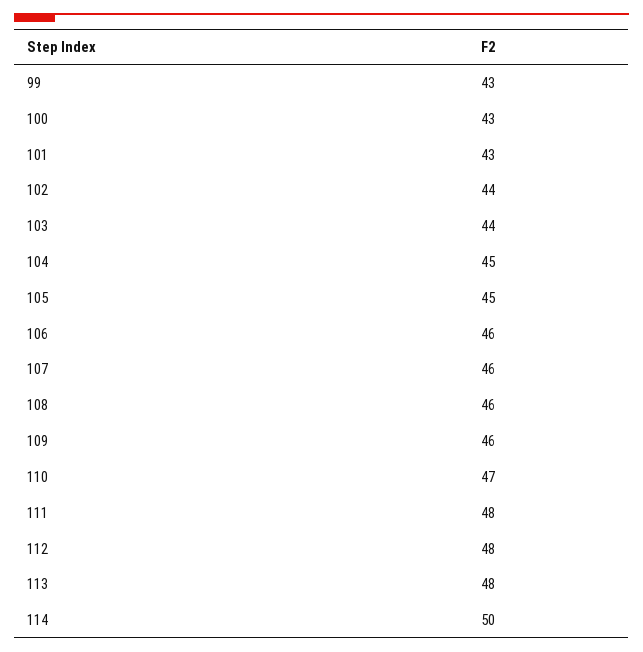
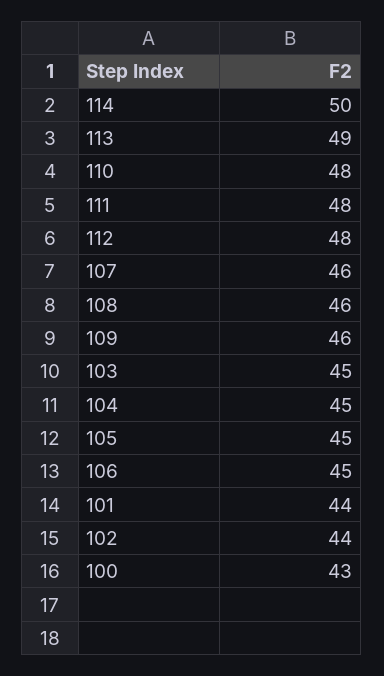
  {
-   "99": 43,
    "100": 43,
-   "101": 43,
+   "101": 44,
    "102": 44,
-   "103": 44,
+   "103": 45,
    "104": 45,
    "105": 45,
-   "106": 46,
+   "106": 45,
    "107": 46,
    "108": 46,
    "109": 46,
-   "110": 47,
+   "110": 48,
    "111": 48,
    "112": 48,
-   "113": 48,
+   "113": 49,
    "114": 50
  }

